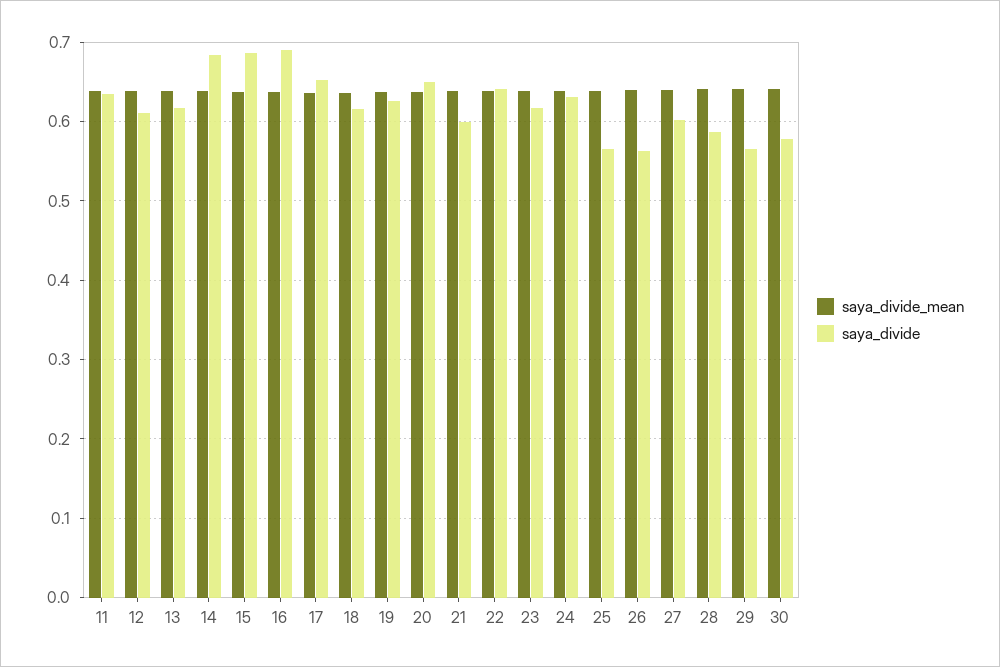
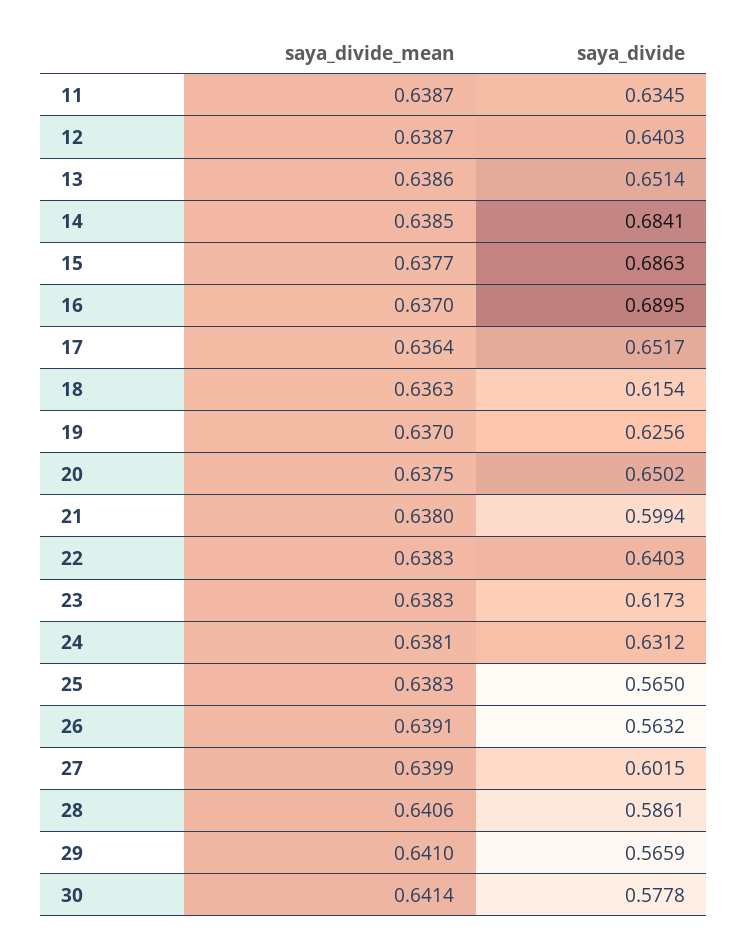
  {
    "saya_divide_mean": {
      "11": 0.6387,
      "12": 0.6387,
      "13": 0.6386,
      "14": 0.6385,
      "15": 0.6377,
      "16": 0.637,
      "17": 0.6364,
      "18": 0.6363,
      "19": 0.637,
      "20": 0.6375,
      "21": 0.638,
      "22": 0.6383,
      "23": 0.6383,
      "24": 0.6381,
      "25": 0.6383,
      "26": 0.6391,
      "27": 0.6399,
      "28": 0.6406,
      "29": 0.641,
      "30": 0.6414
    },
    "saya_divide": {
      "11": 0.6345,
-     "12": 0.61,
+     "12": 0.6403,
-     "13": 0.62,
+     "13": 0.6514,
      "14": 0.6841,
      "15": 0.6863,
      "16": 0.6895,
      "17": 0.6517,
      "18": 0.6154,
      "19": 0.6256,
      "20": 0.6502,
      "21": 0.5994,
      "22": 0.6403,
      "23": 0.6173,
      "24": 0.6312,
      "25": 0.565,
      "26": 0.5632,
      "27": 0.6015,
      "28": 0.5861,
      "29": 0.5659,
      "30": 0.5778
    }
  }

